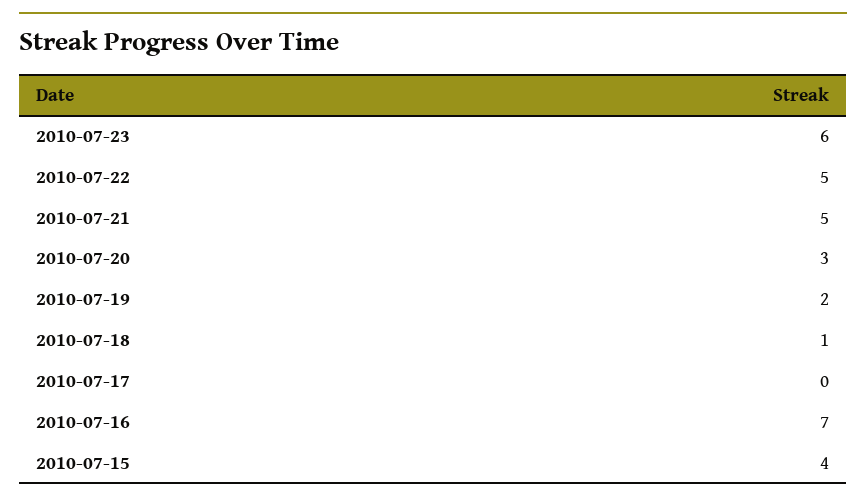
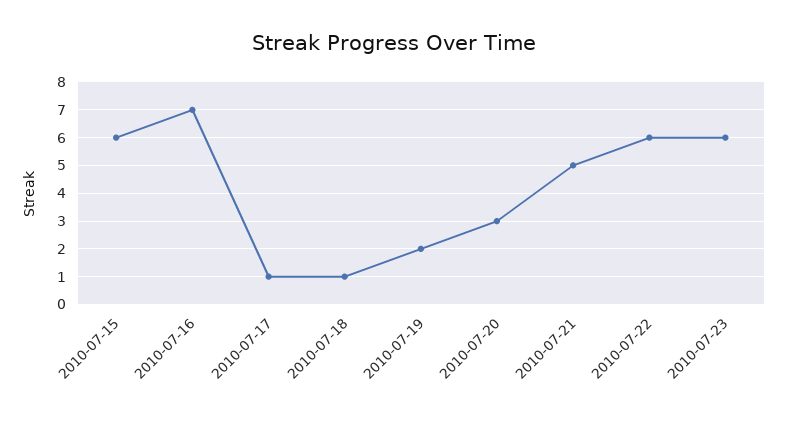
  {
    "2010-07-23": 6,
-   "2010-07-22": 5,
+   "2010-07-22": 6,
    "2010-07-21": 5,
    "2010-07-20": 3,
    "2010-07-19": 2,
    "2010-07-18": 1,
-   "2010-07-17": 0,
+   "2010-07-17": 1,
    "2010-07-16": 7,
-   "2010-07-15": 4
+   "2010-07-15": 6
  }

